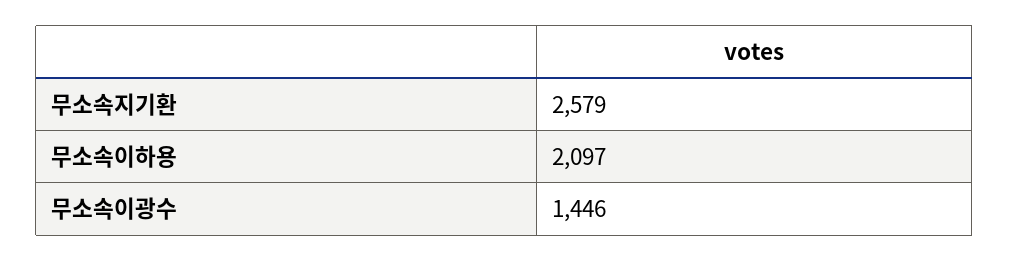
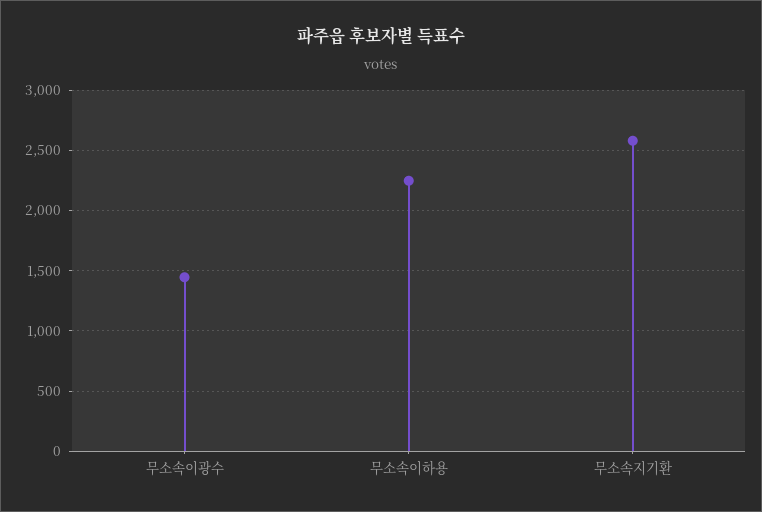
  {
    "무소속지기환": 2579,
-   "무소속이하용": 2097,
+   "무소속이하용": 2250,
    "무소속이광수": 1446
  }

